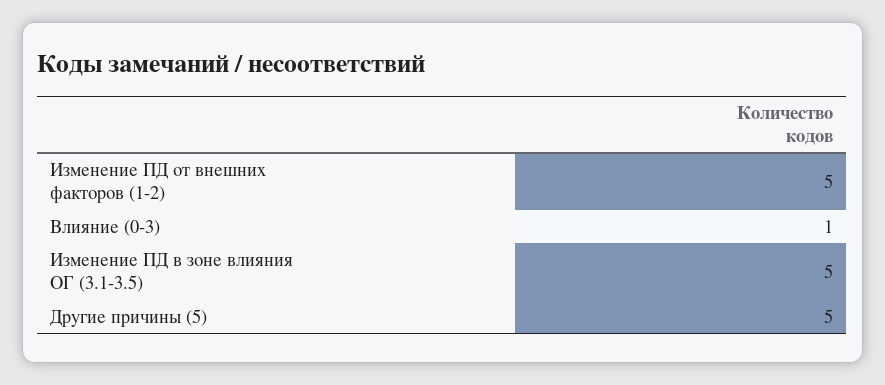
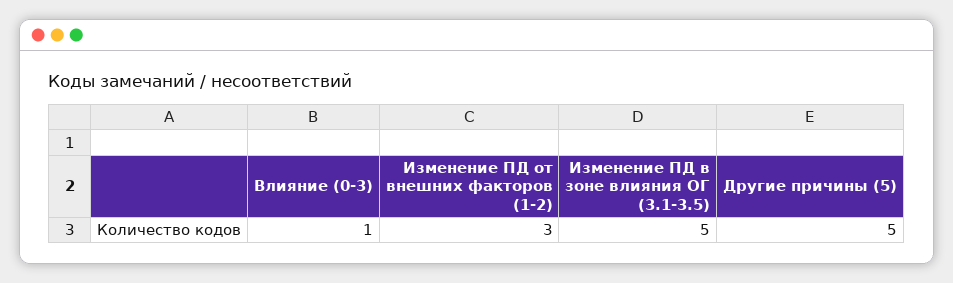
  {
-   "Изменение ПД от внешних факторов (1-2)": 5,
+   "Изменение ПД от внешних факторов (1-2)": 3,
    "Влияние (0-3)": 1,
    "Изменение ПД в зоне влияния ОГ (3.1-3.5)": 5,
    "Другие причины (5)": 5
  }

